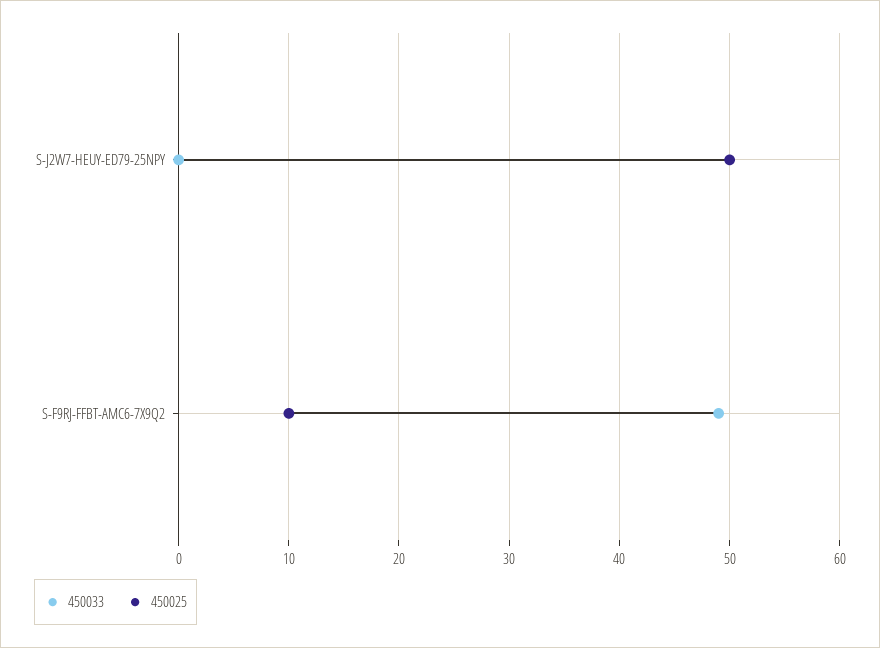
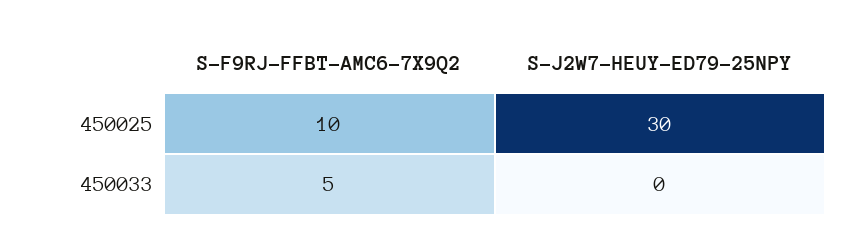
  {
    "450033": {
      "S-J2W7-HEUY-ED79-25NPY": 0,
-     "S-F9RJ-FFBT-AMC6-7X9Q2": 49
+     "S-F9RJ-FFBT-AMC6-7X9Q2": 5
    },
    "450025": {
-     "S-J2W7-HEUY-ED79-25NPY": 50,
+     "S-J2W7-HEUY-ED79-25NPY": 30,
      "S-F9RJ-FFBT-AMC6-7X9Q2": 10
    }
  }

